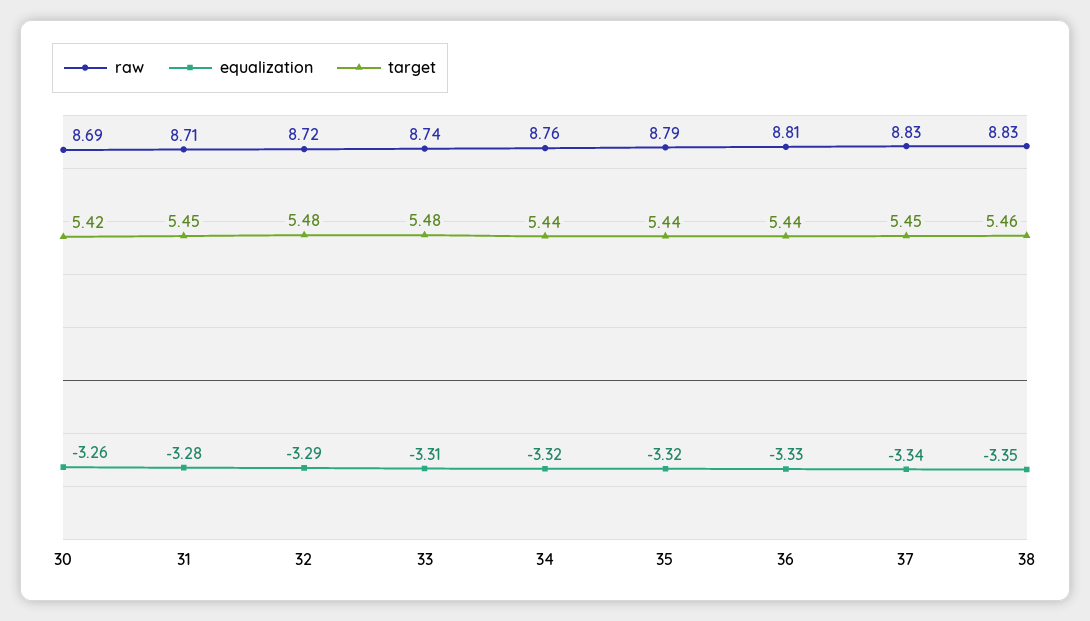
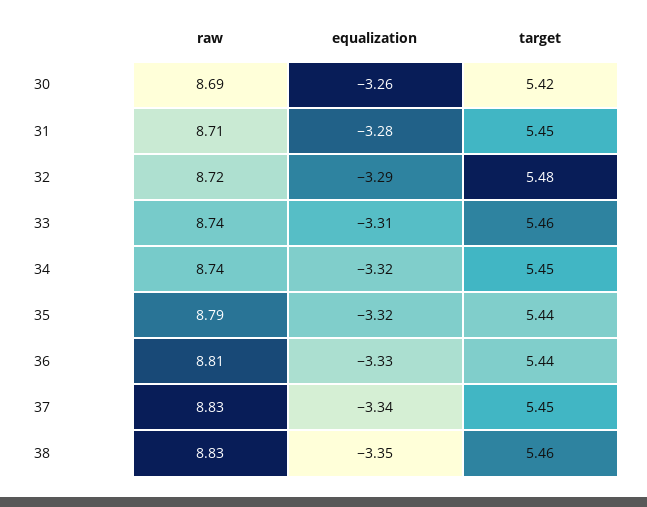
  {
    "raw": {
      "30": 8.69,
      "31": 8.71,
      "32": 8.72,
      "33": 8.74,
-     "34": 8.76,
+     "34": 8.74,
      "35": 8.79,
      "36": 8.81,
      "37": 8.83,
      "38": 8.83
    },
    "equalization": {
      "30": -3.26,
      "31": -3.28,
      "32": -3.29,
      "33": -3.31,
      "34": -3.32,
      "35": -3.32,
      "36": -3.33,
      "37": -3.34,
      "38": -3.35
    },
    "target": {
      "30": 5.42,
      "31": 5.45,
      "32": 5.48,
-     "33": 5.48,
+     "33": 5.46,
-     "34": 5.44,
+     "34": 5.45,
      "35": 5.44,
      "36": 5.44,
      "37": 5.45,
      "38": 5.46
    }
  }

